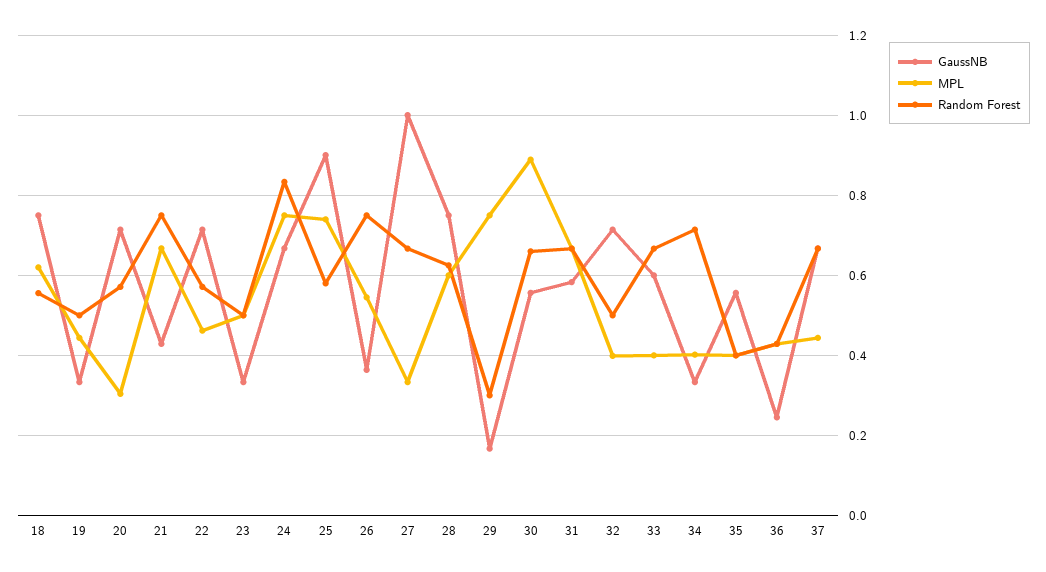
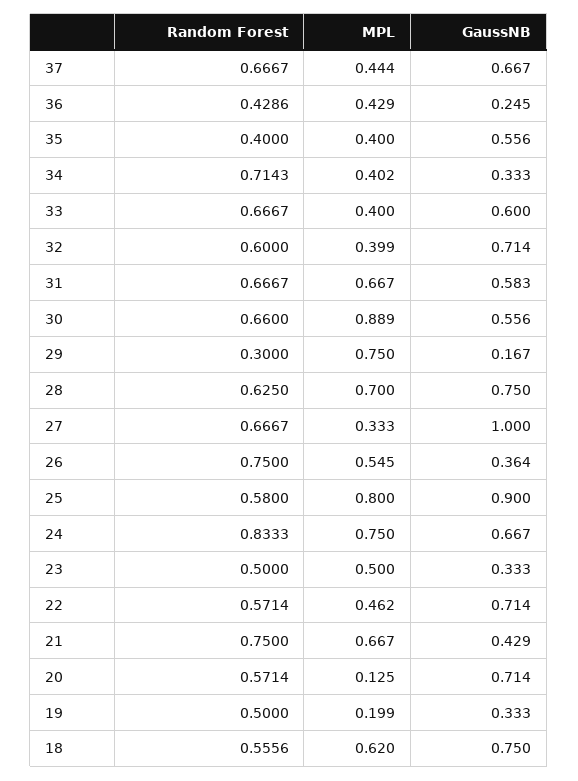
  {
    "GaussNB": {
      "18": 0.75,
      "19": 0.333,
      "20": 0.714,
      "21": 0.429,
      "22": 0.714,
      "23": 0.333,
      "24": 0.667,
      "25": 0.9,
      "26": 0.364,
      "27": 1,
      "28": 0.75,
      "29": 0.167,
      "30": 0.556,
      "31": 0.583,
      "32": 0.714,
      "33": 0.6,
      "34": 0.333,
      "35": 0.556,
      "36": 0.245,
      "37": 0.667
    },
    "MPL": {
      "18": 0.62,
-     "19": 0.44,
+     "19": 0.199,
-     "20": 0.3,
+     "20": 0.125,
      "21": 0.667,
      "22": 0.462,
      "23": 0.5,
      "24": 0.75,
-     "25": 0.74,
+     "25": 0.8,
      "26": 0.545,
      "27": 0.333,
-     "28": 0.6,
+     "28": 0.7,
      "29": 0.75,
      "30": 0.889,
      "31": 0.667,
      "32": 0.399,
      "33": 0.4,
      "34": 0.402,
      "35": 0.4,
      "36": 0.429,
      "37": 0.444
    },
    "Random Forest": {
      "18": 0.5556,
      "19": 0.5,
      "20": 0.5714,
      "21": 0.75,
      "22": 0.5714,
      "23": 0.5,
      "24": 0.8333,
      "25": 0.58,
      "26": 0.75,
      "27": 0.6667,
      "28": 0.625,
      "29": 0.3,
      "30": 0.66,
      "31": 0.6667,
-     "32": 0.5,
+     "32": 0.6,
      "33": 0.6667,
      "34": 0.7143,
      "35": 0.4,
      "36": 0.4286,
      "37": 0.6667
    }
  }

